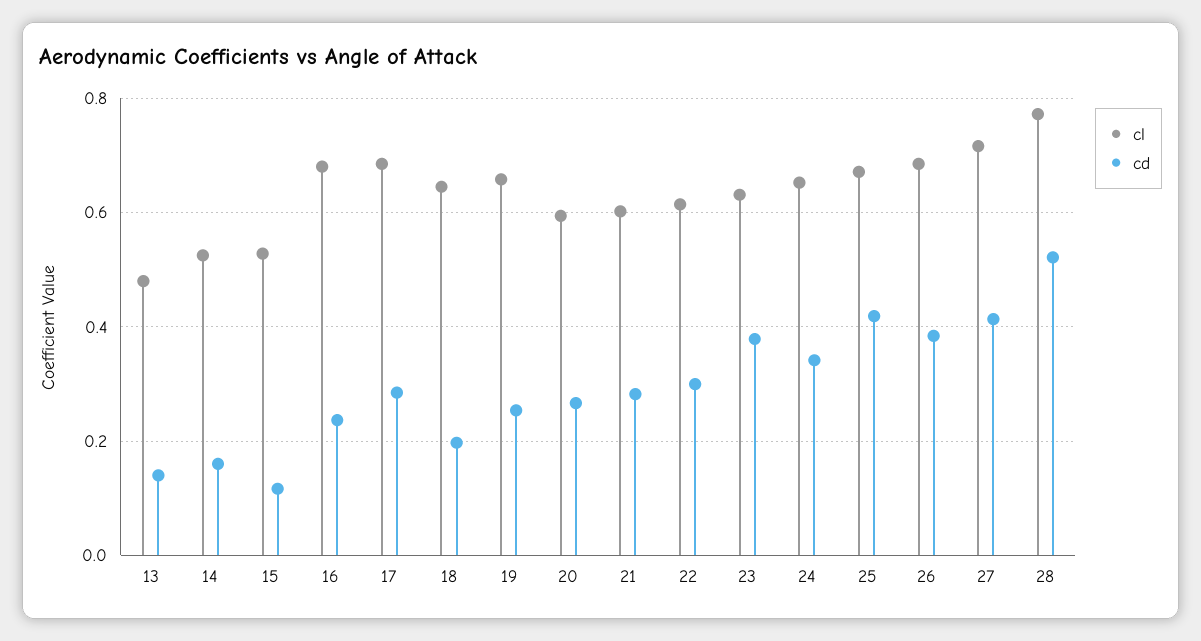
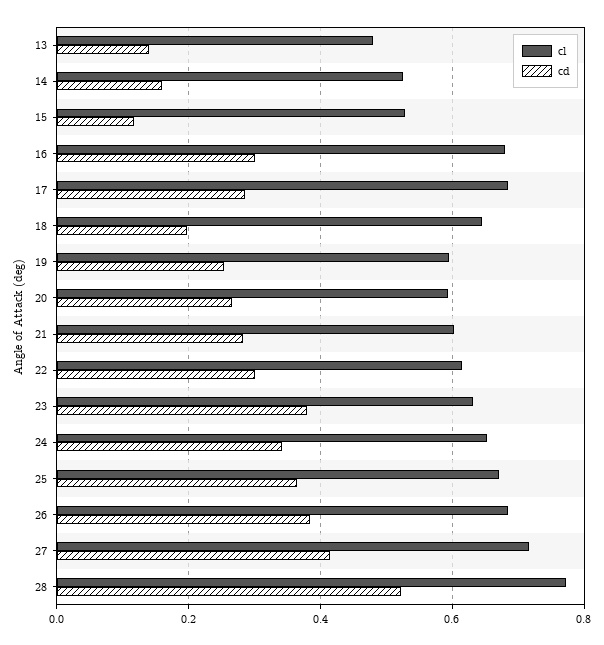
  {
    "cl": {
      "13": 0.48,
      "14": 0.52,
      "15": 0.52,
      "16": 0.68,
      "17": 0.68,
      "18": 0.64,
-     "19": 0.66,
+     "19": 0.6,
      "20": 0.6,
      "21": 0.6,
      "22": 0.62,
      "23": 0.64,
      "24": 0.66,
      "25": 0.68,
      "26": 0.68,
      "27": 0.72,
      "28": 0.78
    },
    "cd": {
      "13": 0.14,
      "14": 0.16,
      "15": 0.12,
-     "16": 0.24,
+     "16": 0.3,
      "17": 0.28,
      "18": 0.2,
      "19": 0.26,
      "20": 0.26,
      "21": 0.28,
      "22": 0.3,
      "23": 0.38,
      "24": 0.34,
-     "25": 0.42,
+     "25": 0.36,
      "26": 0.38,
      "27": 0.42,
      "28": 0.52
    }
  }

